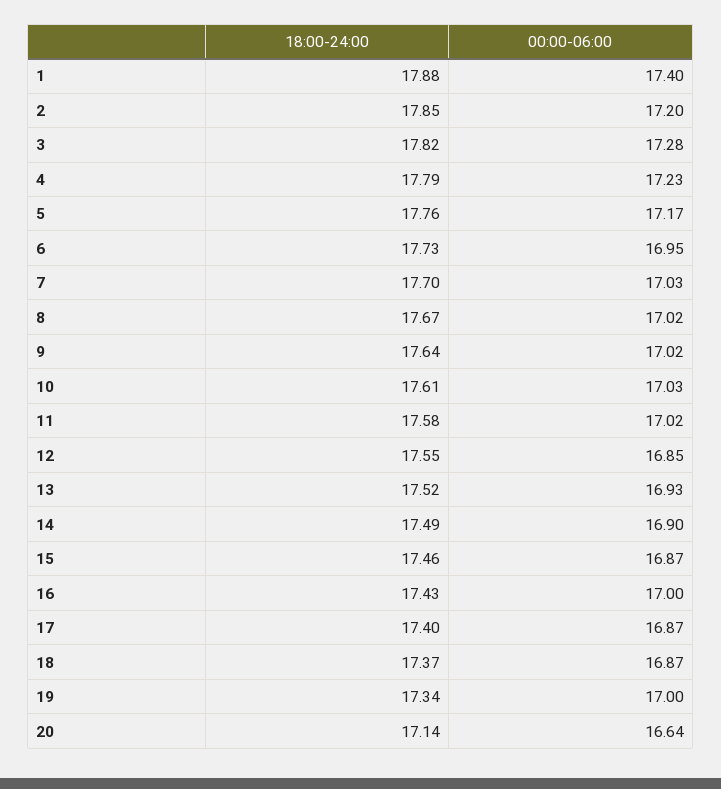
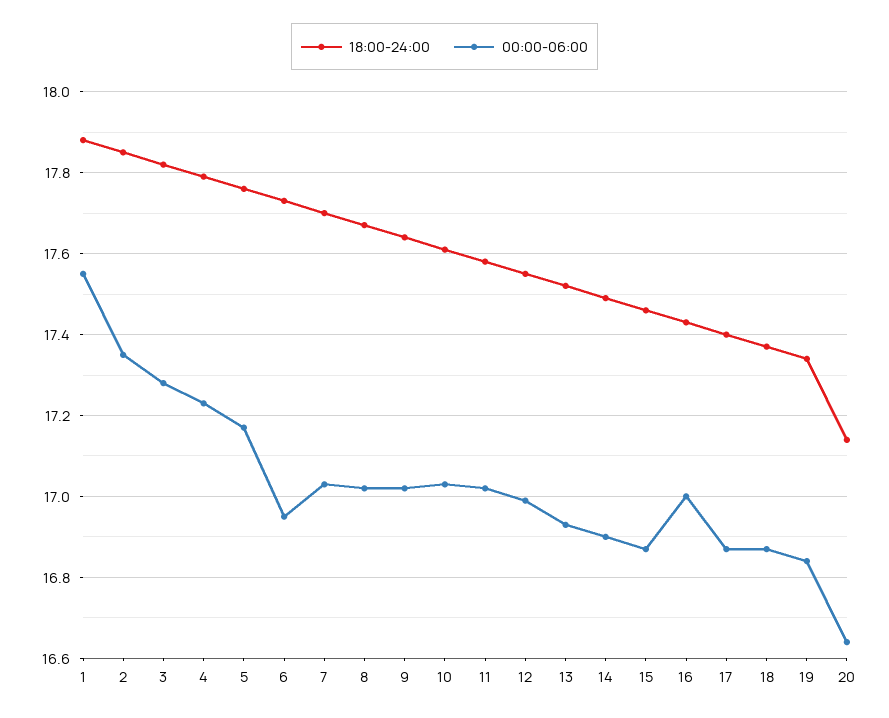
  {
    "18:00-24:00": {
      "1": 17.88,
      "2": 17.85,
      "3": 17.82,
      "4": 17.79,
      "5": 17.76,
      "6": 17.73,
      "7": 17.7,
      "8": 17.67,
      "9": 17.64,
      "10": 17.61,
      "11": 17.58,
      "12": 17.55,
      "13": 17.52,
      "14": 17.49,
      "15": 17.46,
      "16": 17.43,
      "17": 17.4,
      "18": 17.37,
      "19": 17.34,
      "20": 17.14
    },
    "00:00-06:00": {
-     "1": 17.4,
+     "1": 17.55,
-     "2": 17.2,
+     "2": 17.35,
      "3": 17.28,
      "4": 17.23,
      "5": 17.17,
      "6": 16.95,
      "7": 17.03,
      "8": 17.02,
      "9": 17.02,
      "10": 17.03,
      "11": 17.02,
-     "12": 16.85,
+     "12": 17,
      "13": 16.93,
      "14": 16.9,
      "15": 16.87,
      "16": 17,
      "17": 16.87,
      "18": 16.87,
-     "19": 17,
+     "19": 16.85,
      "20": 16.64
    }
  }

